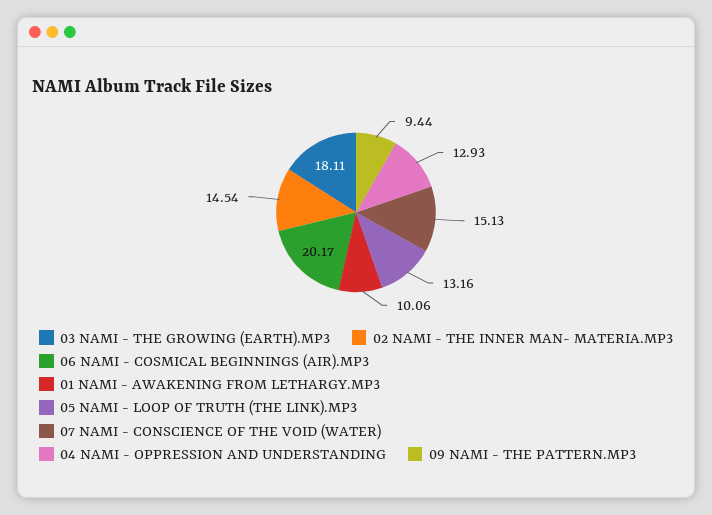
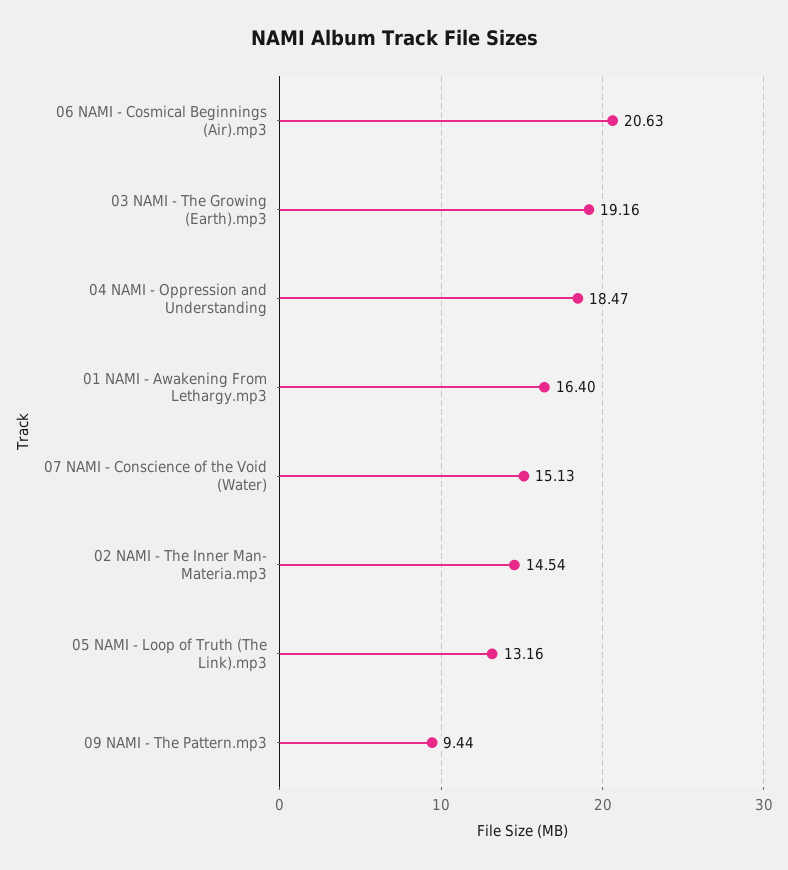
  {
-   "03 NAMI - THE GROWING (EARTH).MP3": 18.11,
+   "03 NAMI - THE GROWING (EARTH).MP3": 19.16,
    "02 NAMI - THE INNER MAN- MATERIA.MP3": 14.54,
-   "06 NAMI - COSMICAL BEGINNINGS (AIR).MP3": 20.17,
+   "06 NAMI - COSMICAL BEGINNINGS (AIR).MP3": 20.63,
-   "01 NAMI - AWAKENING FROM LETHARGY.MP3": 10.06,
+   "01 NAMI - AWAKENING FROM LETHARGY.MP3": 16.4,
    "05 NAMI - LOOP OF TRUTH (THE LINK).MP3": 13.16,
    "07 NAMI - CONSCIENCE OF THE VOID (WATER)": 15.13,
-   "04 NAMI - OPPRESSION AND UNDERSTANDING": 12.93,
+   "04 NAMI - OPPRESSION AND UNDERSTANDING": 18.47,
    "09 NAMI - THE PATTERN.MP3": 9.44
  }

